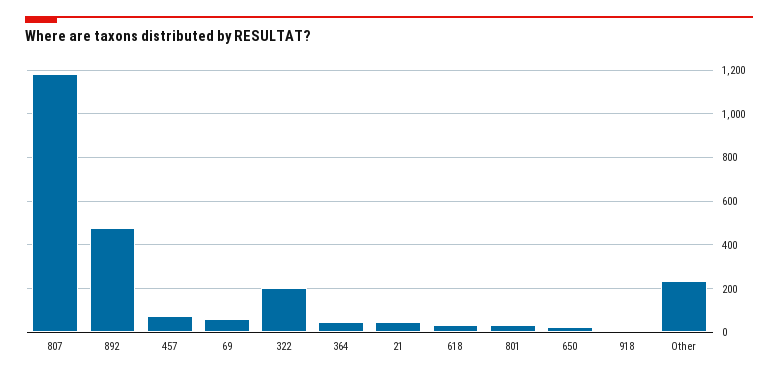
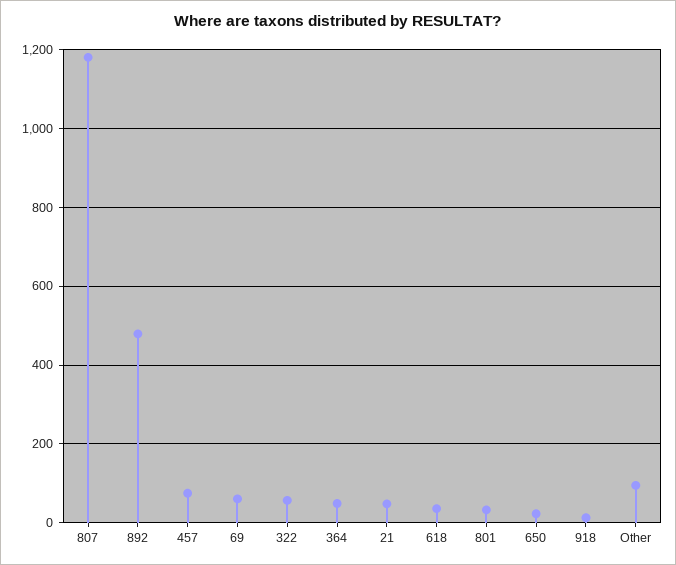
  {
    "807": 1180,
    "892": 480,
    "457": 80,
    "69": 60,
-   "322": 200,
+   "322": 60,
    "364": 40,
    "21": 40,
    "618": 40,
    "801": 40,
    "650": 20,
    "918": 20,
-   "Other": 250
+   "Other": 100
  }

